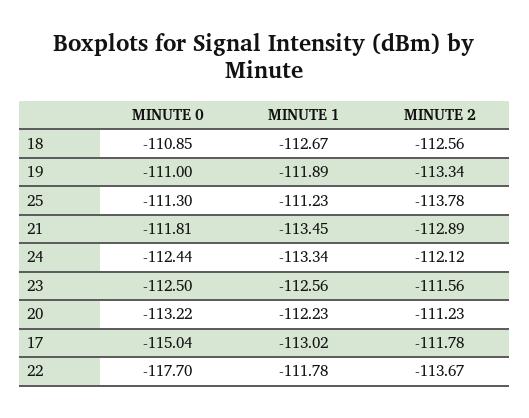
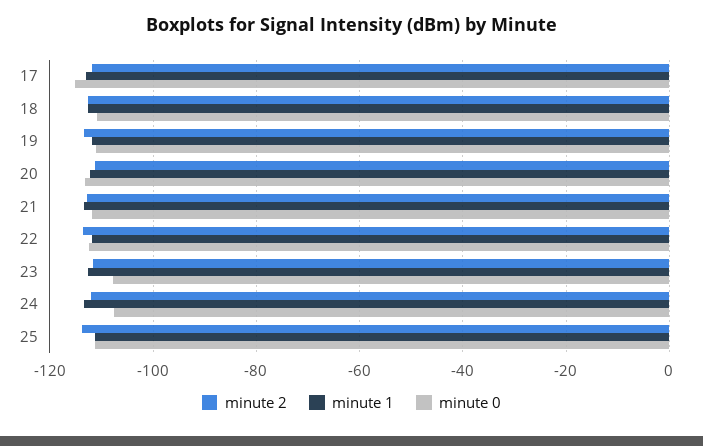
  {
    "MINUTE 0": {
      "18": -110.85,
      "19": -111,
      "25": -111.3,
      "21": -111.81,
-     "24": -112.44,
+     "24": -108,
-     "23": -112.5,
+     "23": -108,
      "20": -113.22,
      "17": -115.04,
-     "22": -117.7
+     "22": -112
    },
    "MINUTE 1": {
      "18": -112.67,
      "19": -111.89,
      "25": -111.23,
      "21": -113.45,
      "24": -113.34,
      "23": -112.56,
      "20": -112.23,
      "17": -113.02,
      "22": -111.78
    },
    "MINUTE 2": {
      "18": -112.56,
      "19": -113.34,
      "25": -113.78,
      "21": -112.89,
      "24": -112.12,
      "23": -111.56,
      "20": -111.23,
      "17": -111.78,
      "22": -113.67
    }
  }

